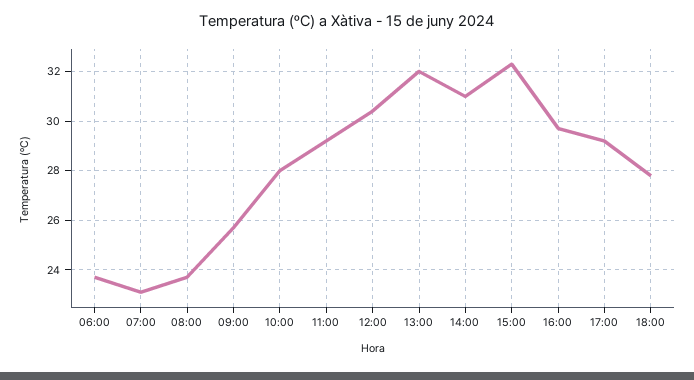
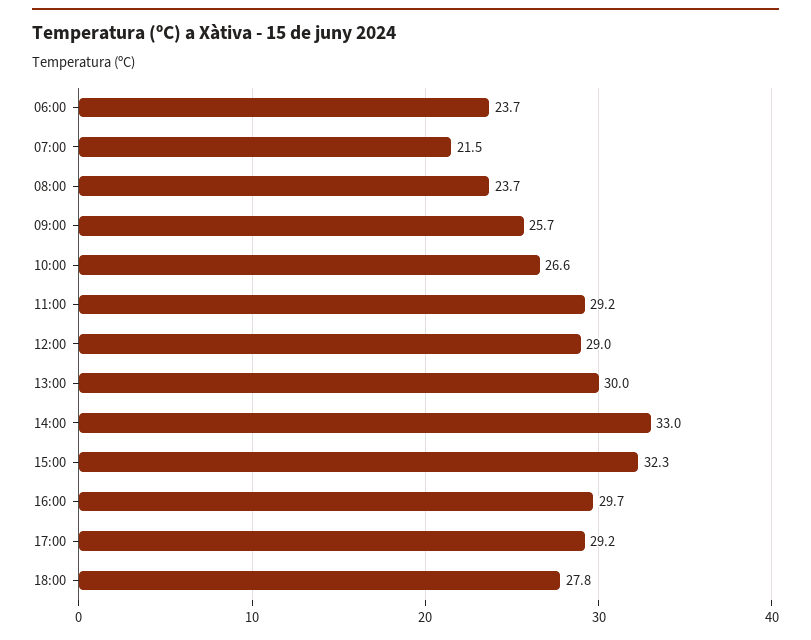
  {
    "06:00": 23.7,
-   "07:00": 23,
+   "07:00": 21.5,
    "08:00": 23.7,
    "09:00": 25.7,
-   "10:00": 28,
+   "10:00": 26.6,
    "11:00": 29.2,
-   "12:00": 30.5,
+   "12:00": 29,
-   "13:00": 32,
+   "13:00": 30,
-   "14:00": 31,
+   "14:00": 33,
    "15:00": 32.3,
    "16:00": 29.7,
    "17:00": 29.2,
    "18:00": 27.8
  }

